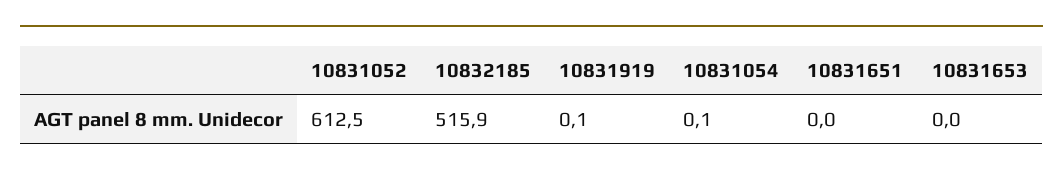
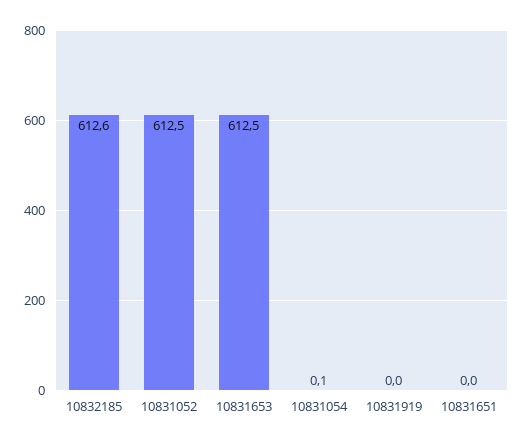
  {
    "10831052": 612.5,
-   "10832185": 515.9,
+   "10832185": 612.6,
-   "10831919": 0.1,
+   "10831919": 0,
    "10831054": 0.1,
    "10831651": 0,
-   "10831653": 0
+   "10831653": 612.5
  }

